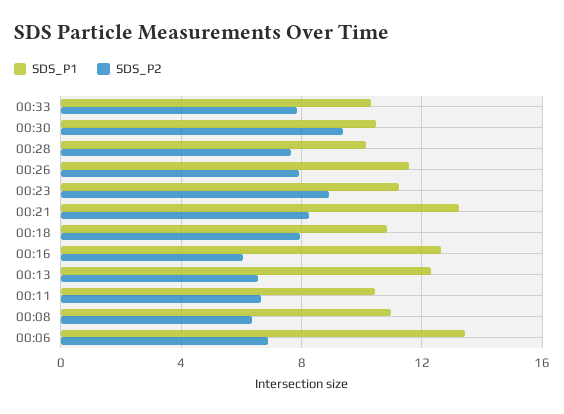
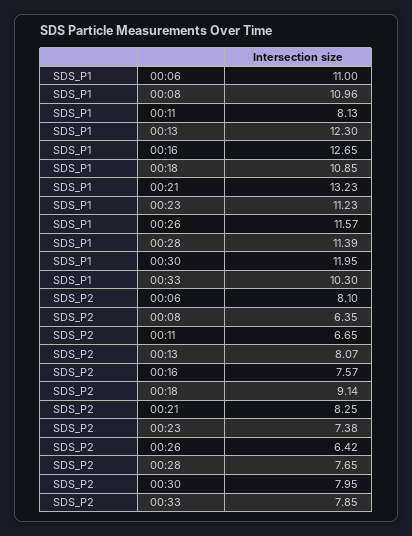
  {
    "SDS_P1": {
      "00:33": 10.3,
-     "00:30": 10.5,
+     "00:30": 11.95,
-     "00:28": 10,
+     "00:28": 11.39,
      "00:26": 11.57,
      "00:23": 11.23,
      "00:21": 13.23,
      "00:18": 10.85,
      "00:16": 12.65,
      "00:13": 12.3,
-     "00:11": 10.5,
+     "00:11": 8.13,
      "00:08": 10.96,
-     "00:06": 13.5
+     "00:06": 11
    },
    "SDS_P2": {
      "00:33": 7.85,
-     "00:30": 9.5,
+     "00:30": 7.95,
      "00:28": 7.65,
-     "00:26": 8,
+     "00:26": 6.42,
-     "00:23": 9,
+     "00:23": 7.38,
      "00:21": 8.25,
-     "00:18": 8,
+     "00:18": 9.14,
-     "00:16": 6,
+     "00:16": 7.57,
-     "00:13": 6.5,
+     "00:13": 8.07,
      "00:11": 6.65,
      "00:08": 6.35,
-     "00:06": 7
+     "00:06": 8.1
    }
  }

